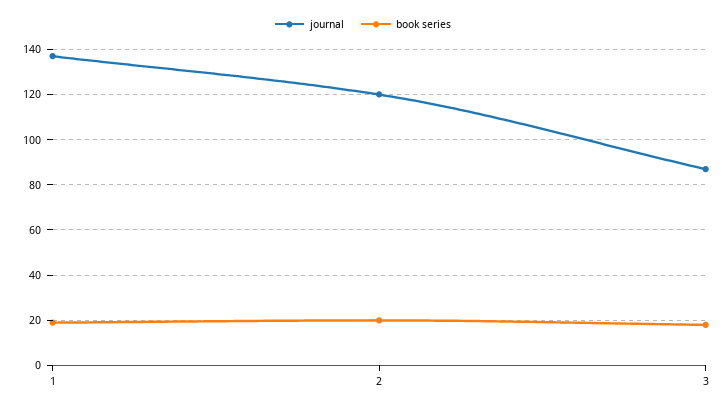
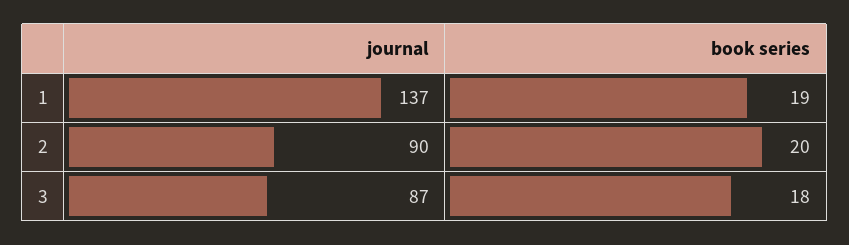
  {
    "journal": {
      "1": 137,
-     "2": 120,
+     "2": 90,
      "3": 87
    },
    "book series": {
      "1": 19,
      "2": 20,
      "3": 18
    }
  }

